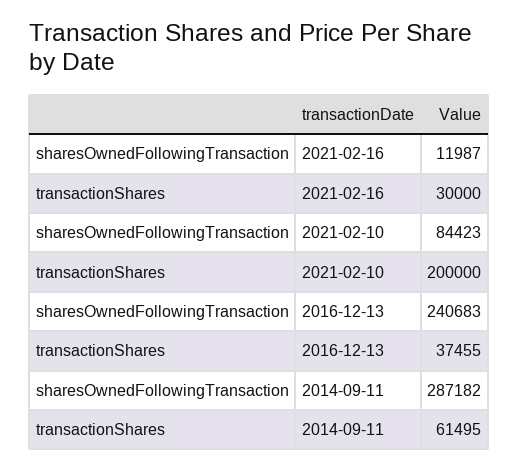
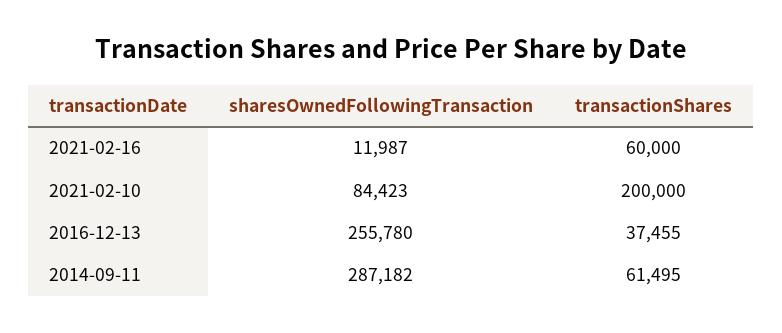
  {
    "sharesOwnedFollowingTransaction": {
      "2021-02-16": 11987,
      "2021-02-10": 84423,
-     "2016-12-13": 240683,
+     "2016-12-13": 255780,
      "2014-09-11": 287182
    },
    "transactionShares": {
-     "2021-02-16": 30000,
+     "2021-02-16": 60000,
      "2021-02-10": 200000,
      "2016-12-13": 37455,
      "2014-09-11": 61495
    }
  }

